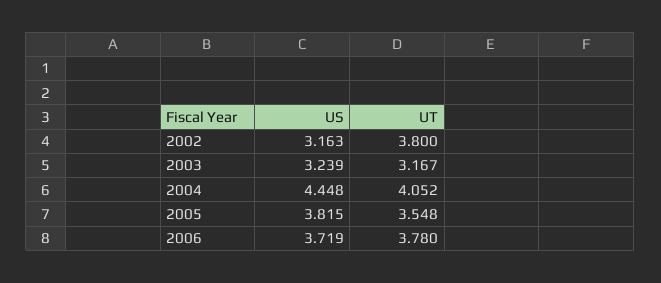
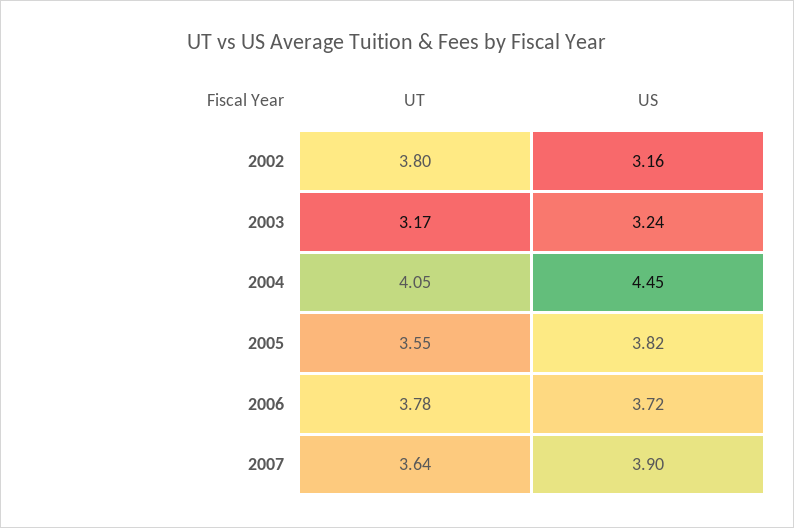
  {
    "US": {
      "2002": 3.163,
      "2003": 3.239,
      "2004": 4.448,
      "2005": 3.815,
-     "2006": 3.719
+     "2006": 3.719,
+     "2007": 3.9
    },
    "UT": {
      "2002": 3.8,
      "2003": 3.167,
      "2004": 4.052,
      "2005": 3.548,
-     "2006": 3.78
+     "2006": 3.78,
+     "2007": 3.64
    }
  }

